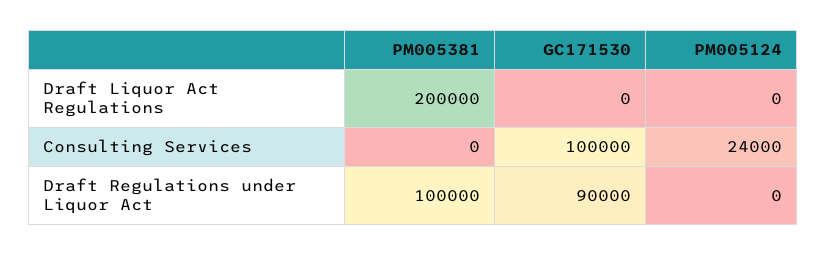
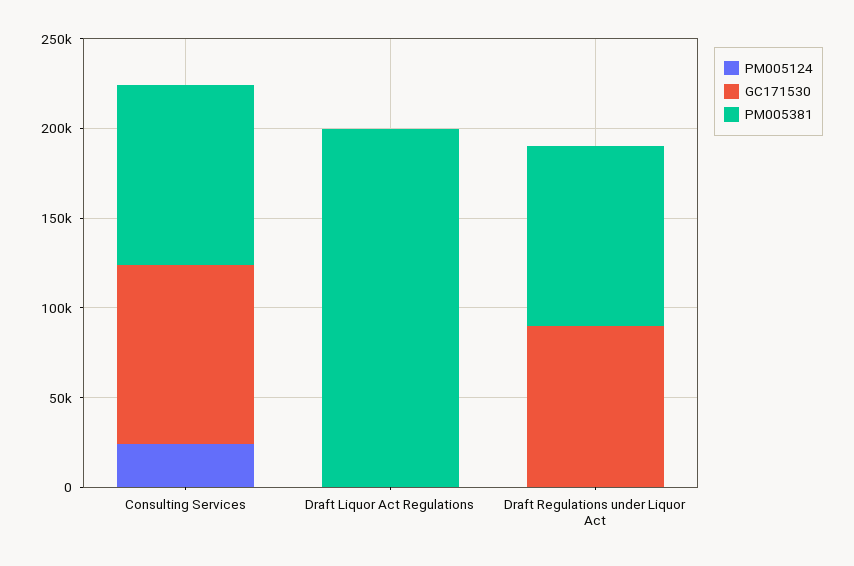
  {
    "PM005381": {
      "Draft Liquor Act Regulations": 200000,
-     "Consulting Services": 0,
+     "Consulting Services": 100000,
      "Draft Regulations under Liquor Act": 100000
    },
    "GC171530": {
      "Draft Liquor Act Regulations": 0,
      "Consulting Services": 100000,
      "Draft Regulations under Liquor Act": 90000
    },
    "PM005124": {
      "Draft Liquor Act Regulations": 0,
      "Consulting Services": 24000,
      "Draft Regulations under Liquor Act": 0
    }
  }

